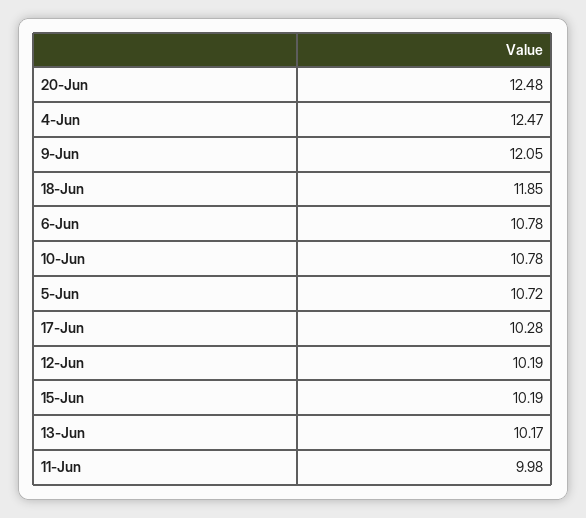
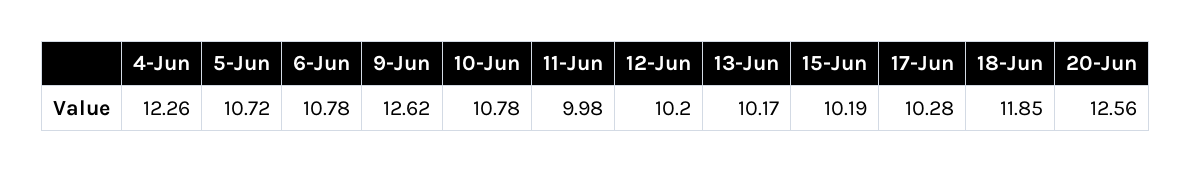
  {
-   "20-Jun": 12.48,
+   "20-Jun": 12.56,
-   "4-Jun": 12.47,
+   "4-Jun": 12.26,
-   "9-Jun": 12.05,
+   "9-Jun": 12.62,
    "18-Jun": 11.85,
    "6-Jun": 10.78,
    "10-Jun": 10.78,
    "5-Jun": 10.72,
    "17-Jun": 10.28,
-   "12-Jun": 10.19,
+   "12-Jun": 10.2,
    "15-Jun": 10.19,
    "13-Jun": 10.17,
    "11-Jun": 9.98
  }

